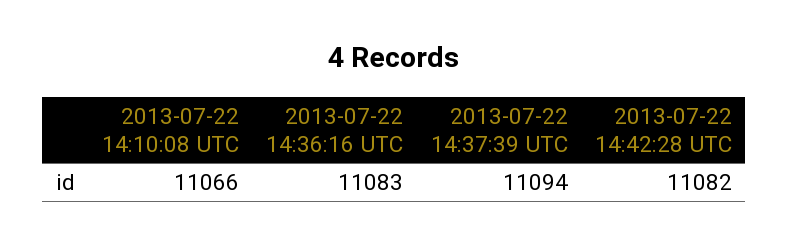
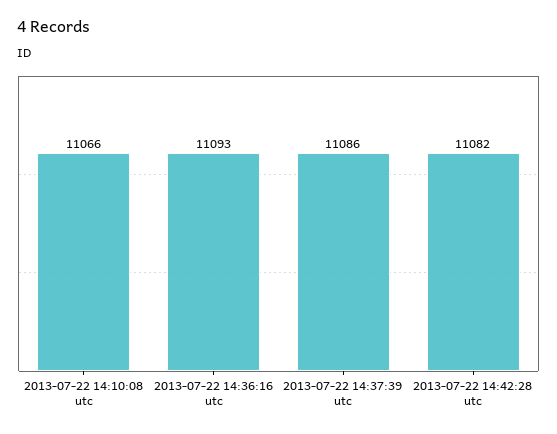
  {
    "2013-07-22 14:10:08 UTC": 11066,
-   "2013-07-22 14:36:16 UTC": 11083,
+   "2013-07-22 14:36:16 UTC": 11093,
-   "2013-07-22 14:37:39 UTC": 11094,
+   "2013-07-22 14:37:39 UTC": 11086,
    "2013-07-22 14:42:28 UTC": 11082
  }

